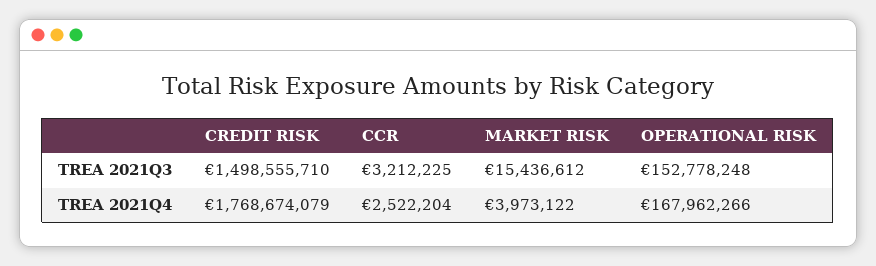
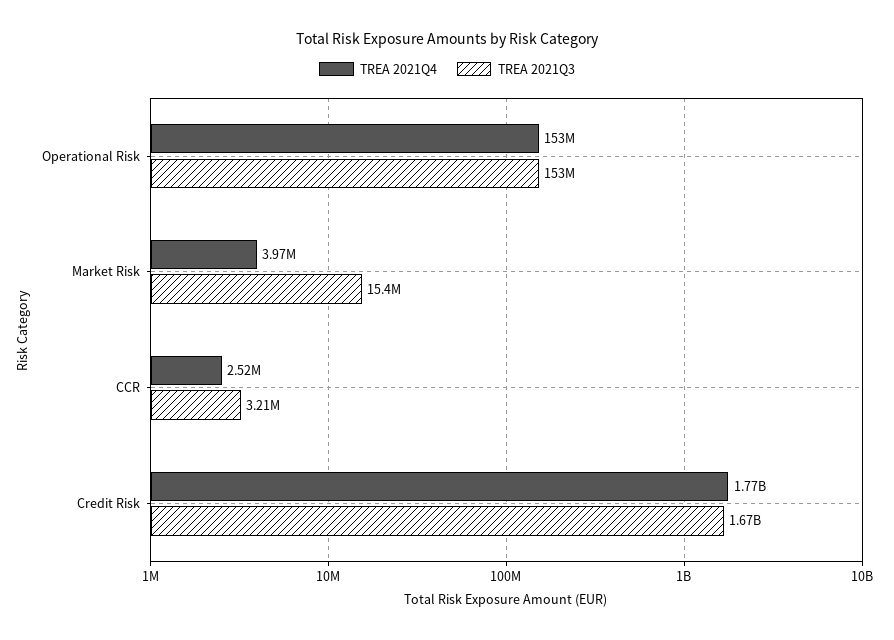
  {
    "TREA 2021Q3": {
-     "CREDIT RISK": 1498555710,
+     "CREDIT RISK": 1670000000,
      "CCR": 3212225,
      "MARKET RISK": 15436612,
      "OPERATIONAL RISK": 152778248
    },
    "TREA 2021Q4": {
      "CREDIT RISK": 1768674079,
      "CCR": 2522204,
      "MARKET RISK": 3973122,
-     "OPERATIONAL RISK": 167962266
+     "OPERATIONAL RISK": 153000000
    }
  }

